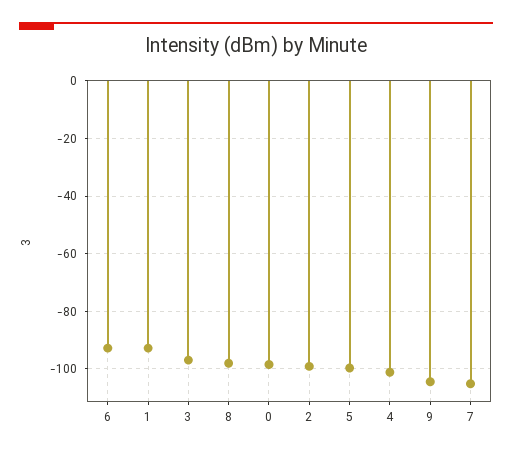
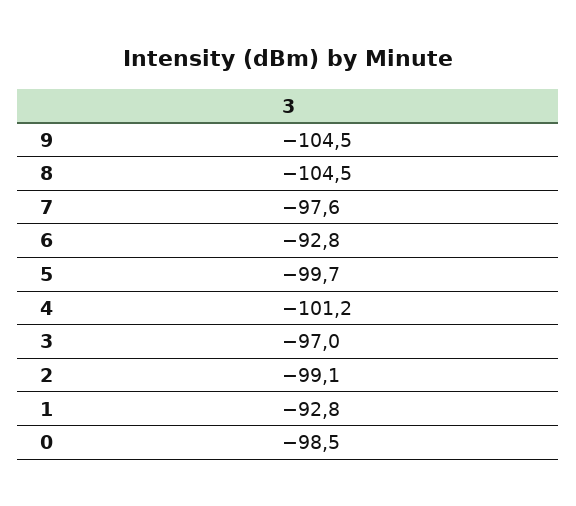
  {
    "6": -92.8,
    "1": -92.8,
    "3": -97,
-   "8": -97.5,
+   "8": -104.5,
    "0": -98.5,
    "2": -99.1,
    "5": -99.7,
    "4": -101.2,
    "9": -104.5,
-   "7": -105
+   "7": -97.6
  }

